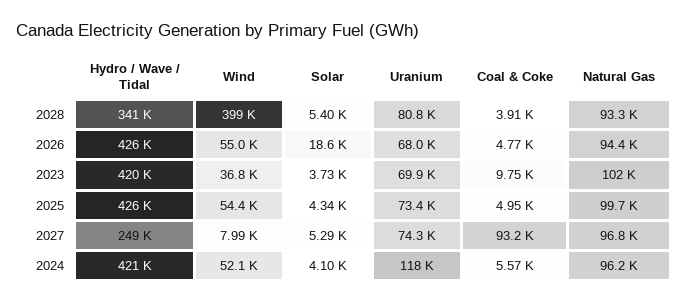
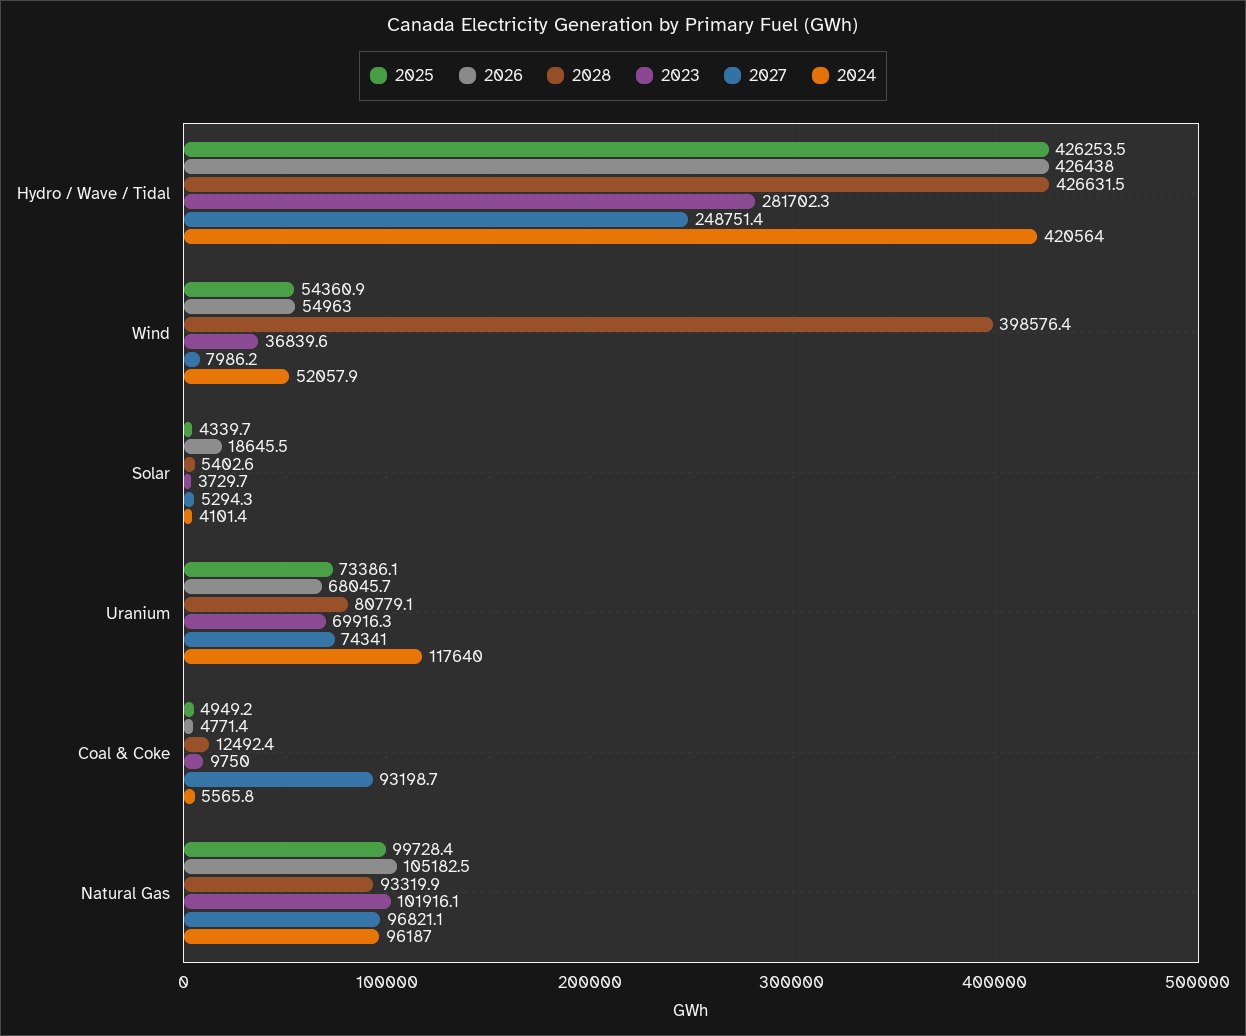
  {
    "2028": {
-     "Hydro / Wave / Tidal": 341000,
+     "Hydro / Wave / Tidal": 426631.5,
      "Wind": 398576.4,
      "Solar": 5402.6,
      "Uranium": 80779.1,
-     "Coal & Coke": 3910,
+     "Coal & Coke": 12492.4,
      "Natural Gas": 93319.9
    },
    "2026": {
      "Hydro / Wave / Tidal": 426438,
      "Wind": 54963,
      "Solar": 18645.5,
      "Uranium": 68045.7,
      "Coal & Coke": 4771.4,
-     "Natural Gas": 94400
+     "Natural Gas": 105182.5
    },
    "2023": {
-     "Hydro / Wave / Tidal": 420000,
+     "Hydro / Wave / Tidal": 281702.3,
      "Wind": 36839.6,
      "Solar": 3729.7,
      "Uranium": 69916.3,
      "Coal & Coke": 9750,
      "Natural Gas": 101916.1
    },
    "2025": {
      "Hydro / Wave / Tidal": 426253.5,
      "Wind": 54360.9,
      "Solar": 4339.7,
      "Uranium": 73386.1,
      "Coal & Coke": 4949.2,
      "Natural Gas": 99728.4
    },
    "2027": {
      "Hydro / Wave / Tidal": 248751.4,
      "Wind": 7986.2,
      "Solar": 5294.3,
      "Uranium": 74341,
      "Coal & Coke": 93198.7,
      "Natural Gas": 96821.1
    },
    "2024": {
      "Hydro / Wave / Tidal": 420564,
      "Wind": 52057.9,
      "Solar": 4101.4,
      "Uranium": 117640,
      "Coal & Coke": 5565.8,
      "Natural Gas": 96187
    }
  }

